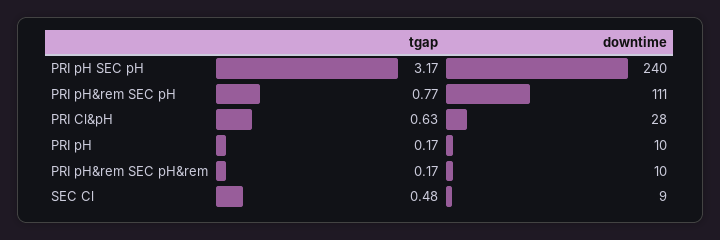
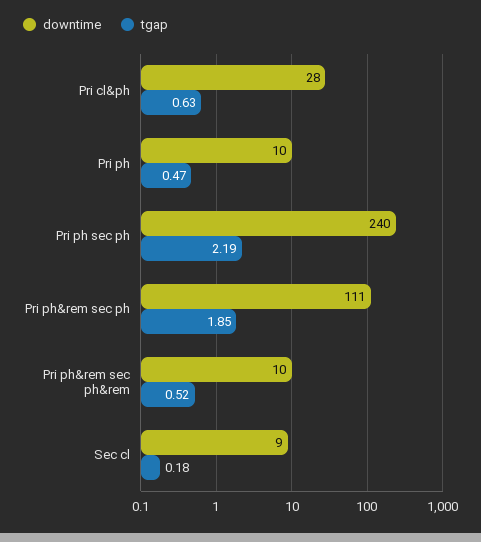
  {
    "tgap": {
-     "PRI pH SEC pH": 3.17,
+     "PRI pH SEC pH": 2.19,
-     "PRI pH&rem SEC pH": 0.77,
+     "PRI pH&rem SEC pH": 1.85,
      "PRI Cl&pH": 0.63,
-     "PRI pH": 0.17,
+     "PRI pH": 0.47,
-     "PRI pH&rem SEC pH&rem": 0.17,
+     "PRI pH&rem SEC pH&rem": 0.52,
-     "SEC Cl": 0.48
+     "SEC Cl": 0.18
    },
    "downtime": {
      "PRI pH SEC pH": 240,
      "PRI pH&rem SEC pH": 111,
      "PRI Cl&pH": 28,
      "PRI pH": 10,
      "PRI pH&rem SEC pH&rem": 10,
      "SEC Cl": 9
    }
  }

